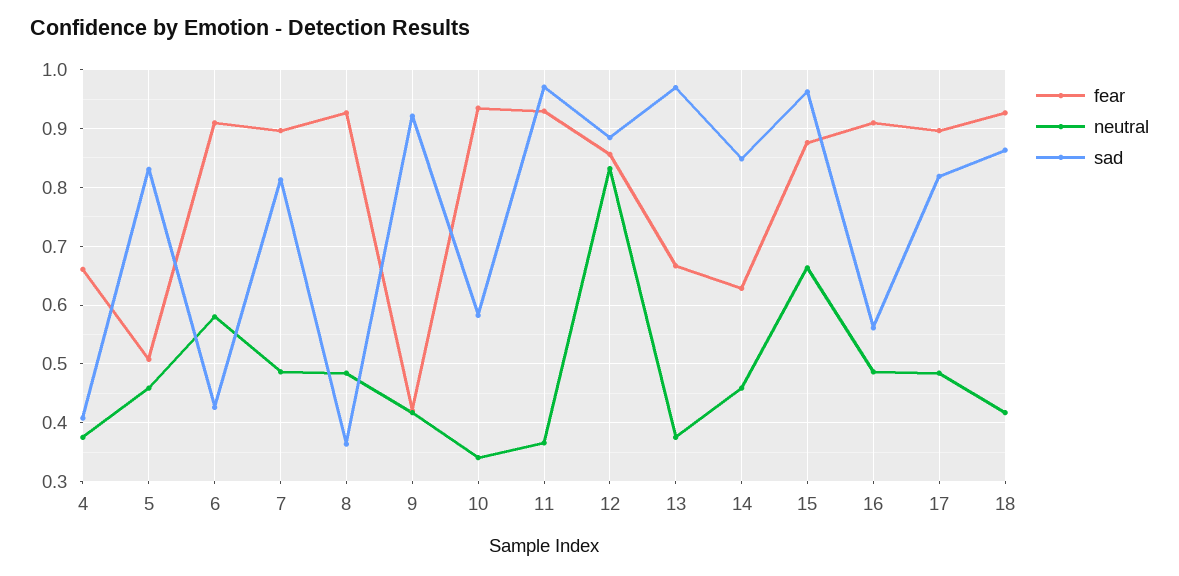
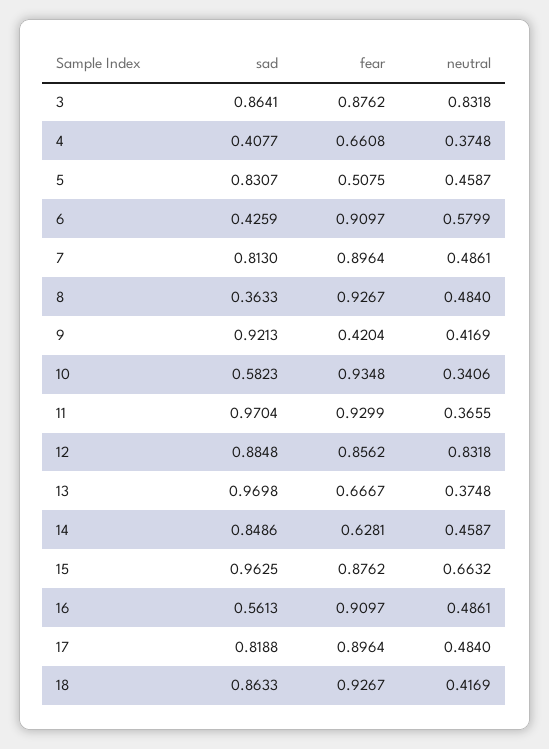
  {
    "fear": {
      "4": 0.6608,
      "5": 0.5075,
      "6": 0.9097,
      "7": 0.8964,
      "8": 0.9267,
      "9": 0.4204,
      "10": 0.9348,
      "11": 0.9299,
      "12": 0.8562,
      "13": 0.6667,
      "14": 0.6281,
      "15": 0.8762,
      "16": 0.9097,
      "17": 0.8964,
-     "18": 0.9267
+     "18": 0.9267,
+     "3": 0.8762
    },
    "neutral": {
      "4": 0.3748,
      "5": 0.4587,
      "6": 0.5799,
      "7": 0.4861,
      "8": 0.484,
      "9": 0.4169,
      "10": 0.3406,
      "11": 0.3655,
      "12": 0.8318,
      "13": 0.3748,
      "14": 0.4587,
      "15": 0.6632,
      "16": 0.4861,
      "17": 0.484,
-     "18": 0.4169
+     "18": 0.4169,
+     "3": 0.8318
    },
    "sad": {
      "4": 0.4077,
      "5": 0.8307,
      "6": 0.4259,
      "7": 0.813,
      "8": 0.3633,
      "9": 0.9213,
      "10": 0.5823,
      "11": 0.9704,
      "12": 0.8848,
      "13": 0.9698,
      "14": 0.8486,
      "15": 0.9625,
      "16": 0.5613,
      "17": 0.8188,
-     "18": 0.8633
+     "18": 0.8633,
+     "3": 0.8641
    }
  }

